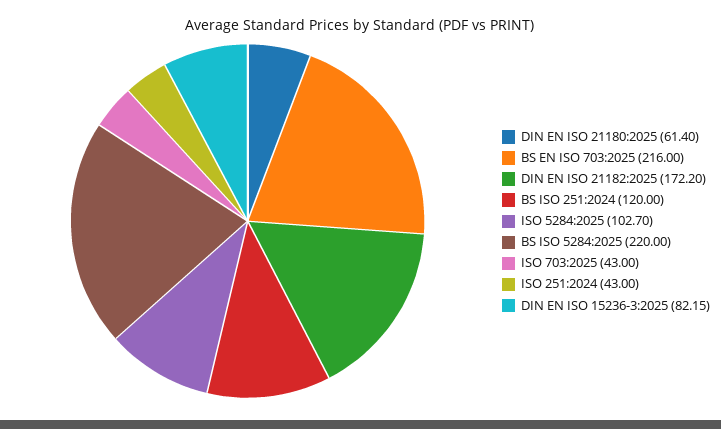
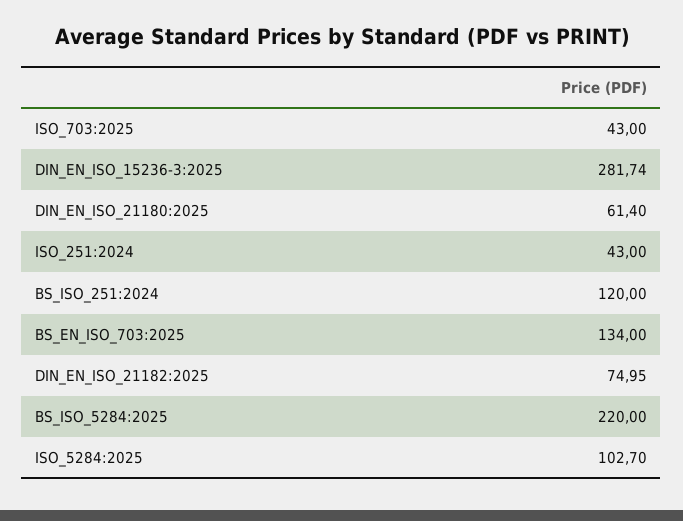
  {
    "DIN EN ISO 21180:2025": 61.4,
-   "BS EN ISO 703:2025": 216,
+   "BS EN ISO 703:2025": 134,
-   "DIN EN ISO 21182:2025": 172.2,
+   "DIN EN ISO 21182:2025": 74.95,
    "BS ISO 251:2024": 120,
    "ISO 5284:2025": 102.7,
    "BS ISO 5284:2025": 220,
    "ISO 703:2025": 43,
    "ISO 251:2024": 43,
-   "DIN EN ISO 15236-3:2025": 82.15
+   "DIN EN ISO 15236-3:2025": 281.74
  }

